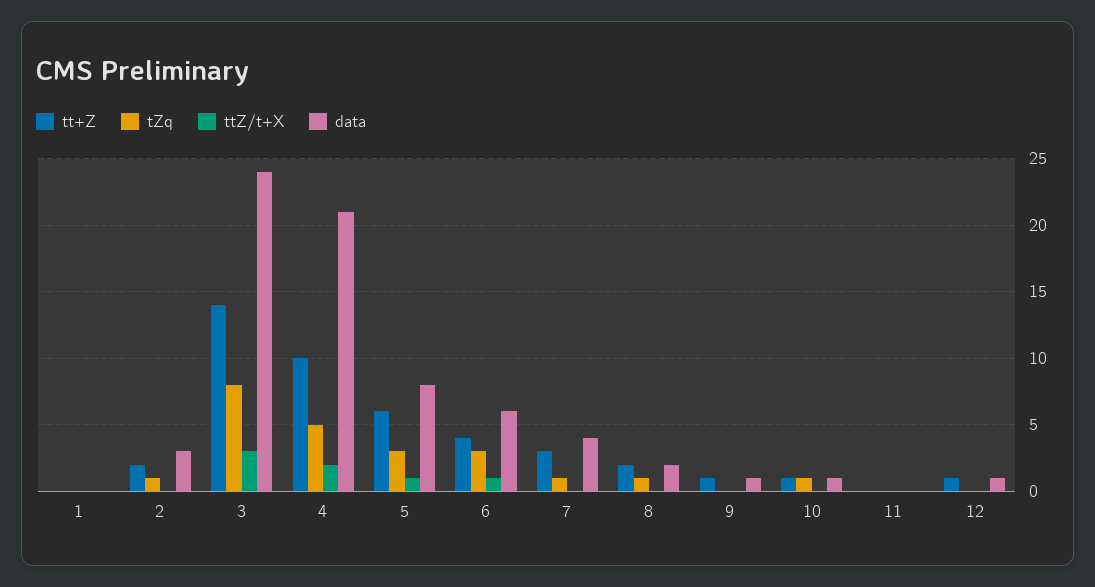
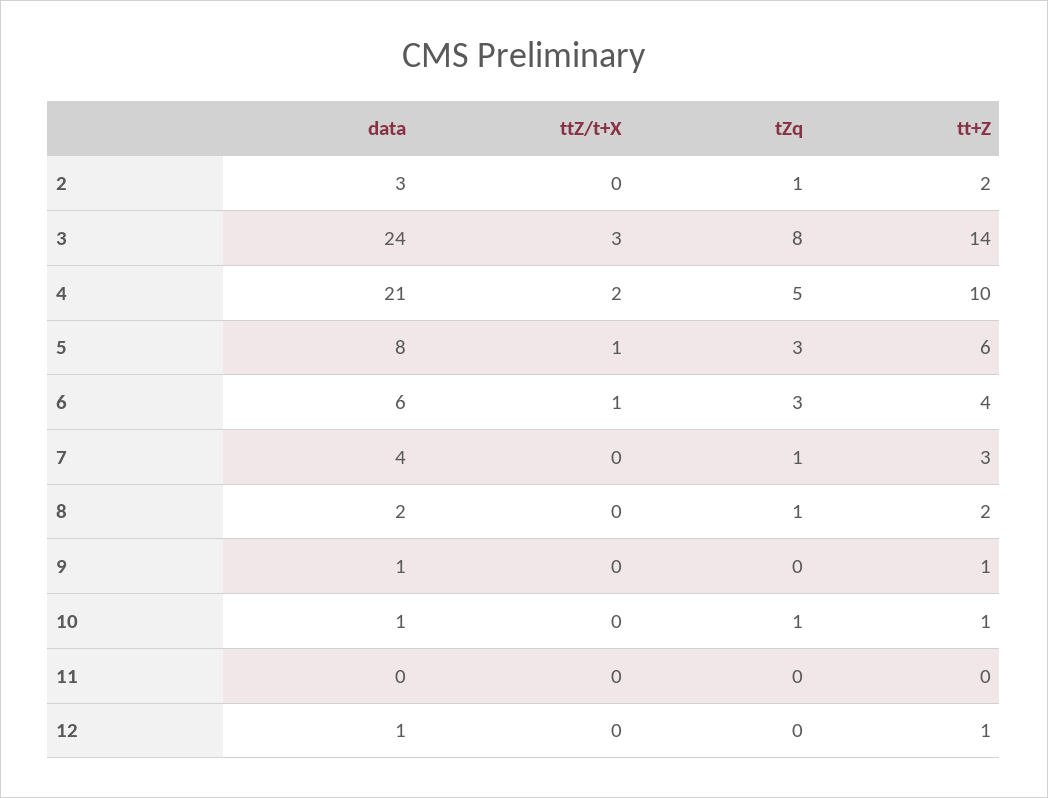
  {
    "tt+Z": {
-     "1": 0,
      "2": 2,
      "3": 14,
      "4": 10,
      "5": 6,
      "6": 4,
      "7": 3,
      "8": 2,
      "9": 1,
      "10": 1,
      "11": 0,
      "12": 1
    },
    "tZq": {
-     "1": 0,
      "2": 1,
      "3": 8,
      "4": 5,
      "5": 3,
      "6": 3,
      "7": 1,
      "8": 1,
      "9": 0,
      "10": 1,
      "11": 0,
      "12": 0
    },
    "ttZ/t+X": {
-     "1": 0,
      "2": 0,
      "3": 3,
      "4": 2,
      "5": 1,
      "6": 1,
      "7": 0,
      "8": 0,
      "9": 0,
      "10": 0,
      "11": 0,
      "12": 0
    },
    "data": {
-     "1": 0,
      "2": 3,
      "3": 24,
      "4": 21,
      "5": 8,
      "6": 6,
      "7": 4,
      "8": 2,
      "9": 1,
      "10": 1,
      "11": 0,
      "12": 1
    }
  }

